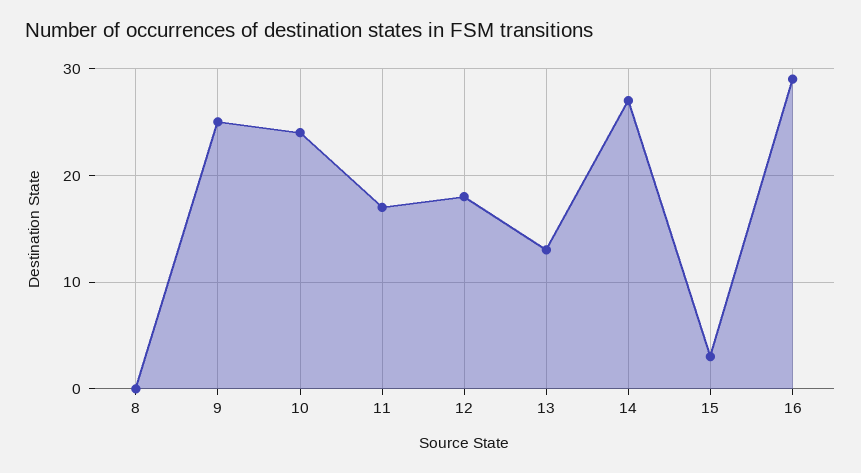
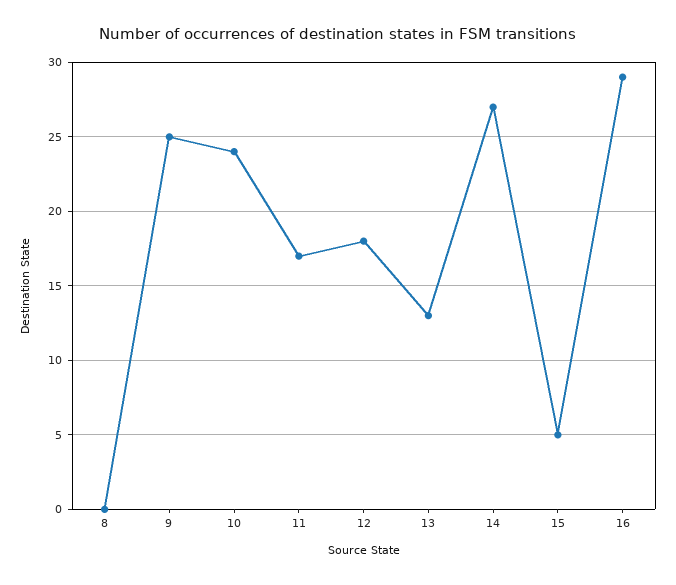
  {
    "8": 0,
    "9": 25,
    "10": 24,
    "11": 17,
    "12": 18,
    "13": 13,
    "14": 27,
-   "15": 3,
+   "15": 5,
    "16": 29
  }

